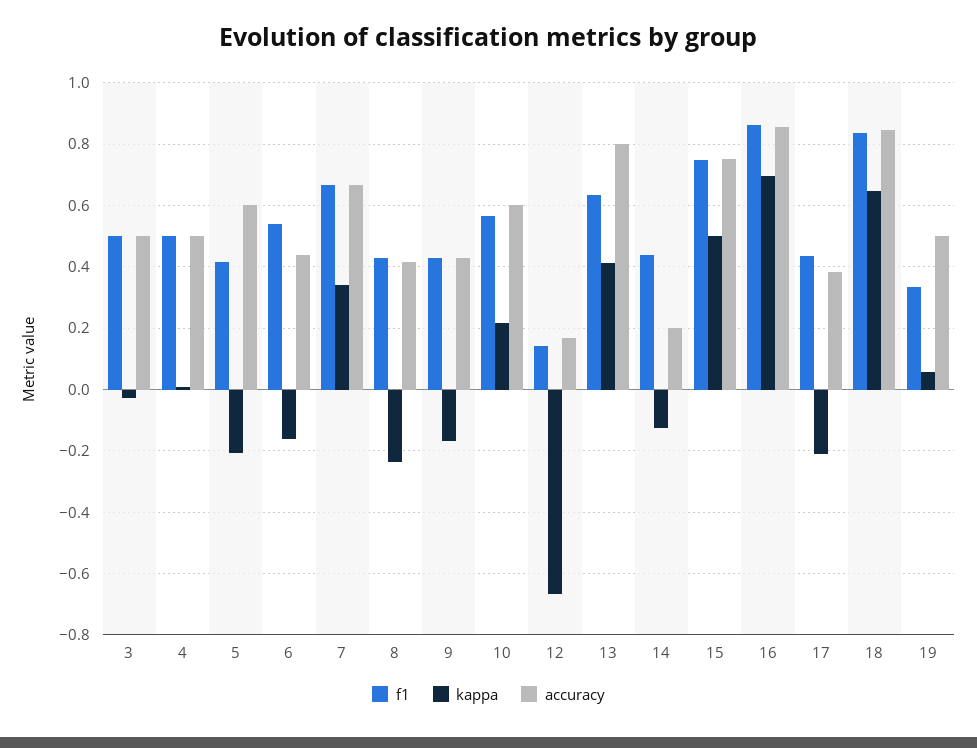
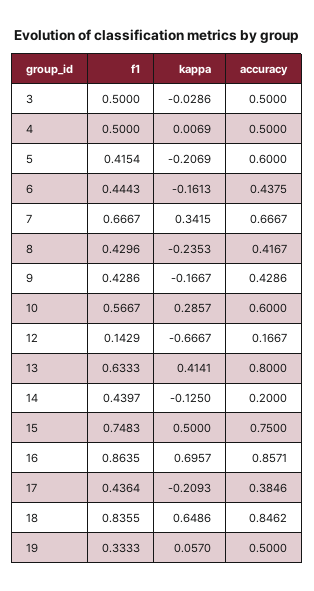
  {
    "f1": {
      "3": 0.5,
      "4": 0.5,
      "5": 0.4154,
-     "6": 0.54,
+     "6": 0.4443,
      "7": 0.6667,
      "8": 0.4296,
      "9": 0.4286,
      "10": 0.5667,
      "12": 0.1429,
      "13": 0.6333,
      "14": 0.4397,
      "15": 0.7483,
      "16": 0.8635,
      "17": 0.4364,
      "18": 0.8355,
      "19": 0.3333
    },
    "kappa": {
      "3": -0.0286,
      "4": 0.0069,
      "5": -0.2069,
      "6": -0.1613,
      "7": 0.3415,
      "8": -0.2353,
      "9": -0.1667,
-     "10": 0.22,
+     "10": 0.2857,
      "12": -0.6667,
      "13": 0.4141,
      "14": -0.125,
      "15": 0.5,
      "16": 0.6957,
      "17": -0.2093,
      "18": 0.6486,
      "19": 0.057
    },
    "accuracy": {
      "3": 0.5,
      "4": 0.5,
      "5": 0.6,
      "6": 0.4375,
      "7": 0.6667,
      "8": 0.4167,
      "9": 0.4286,
      "10": 0.6,
      "12": 0.1667,
      "13": 0.8,
      "14": 0.2,
      "15": 0.75,
      "16": 0.8571,
      "17": 0.3846,
      "18": 0.8462,
      "19": 0.5
    }
  }

